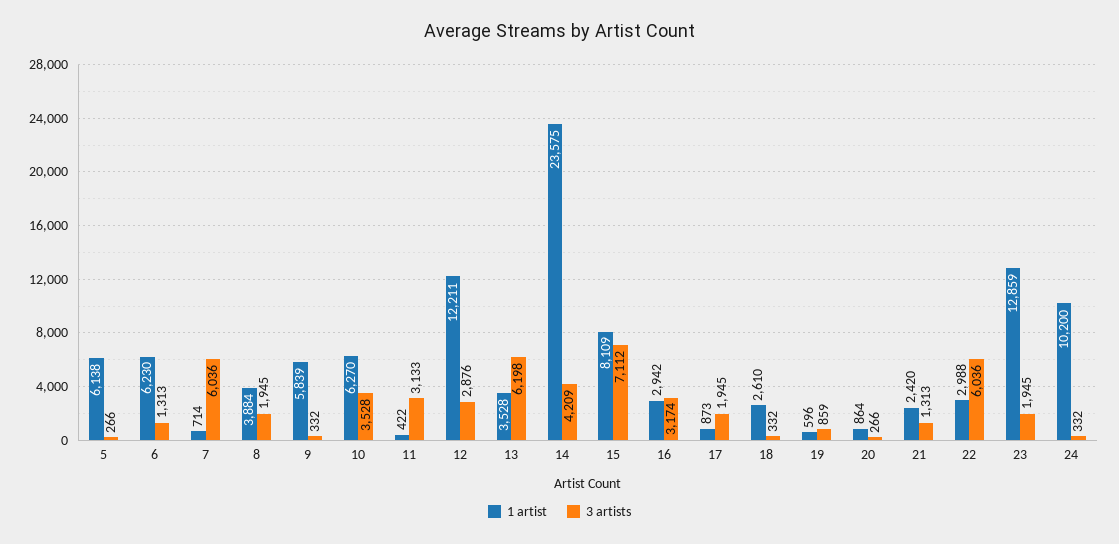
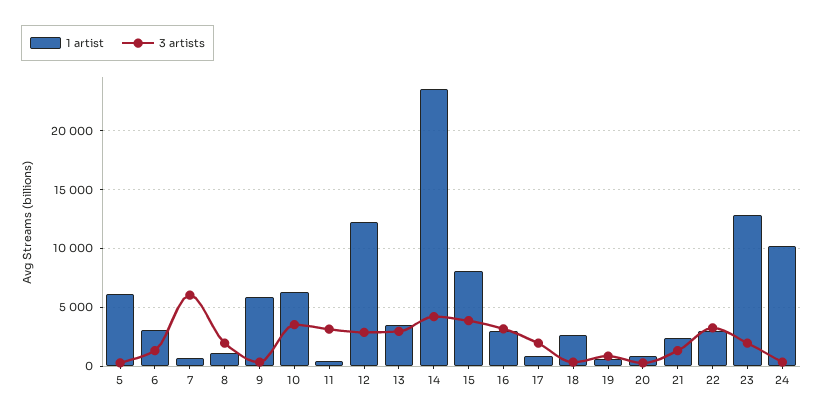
  {
    "1 artist": {
      "5": 6138,
-     "6": 6230,
+     "6": 3000,
      "7": 714,
-     "8": 3884,
+     "8": 1000,
      "9": 5839,
      "10": 6270,
      "11": 422,
      "12": 12211,
      "13": 3528,
      "14": 23575,
      "15": 8109,
      "16": 2942,
      "17": 873,
      "18": 2610,
      "19": 596,
      "20": 864,
      "21": 2420,
      "22": 2988,
      "23": 12859,
      "24": 10200
    },
    "3 artists": {
      "5": 266,
      "6": 1313,
      "7": 6036,
      "8": 1945,
      "9": 332,
      "10": 3528,
      "11": 3133,
      "12": 2876,
-     "13": 6198,
+     "13": 3000,
      "14": 4209,
-     "15": 7112,
+     "15": 4000,
      "16": 3174,
      "17": 1945,
      "18": 332,
      "19": 859,
      "20": 266,
      "21": 1313,
-     "22": 6036,
+     "22": 3000,
      "23": 1945,
      "24": 332
    }
  }

